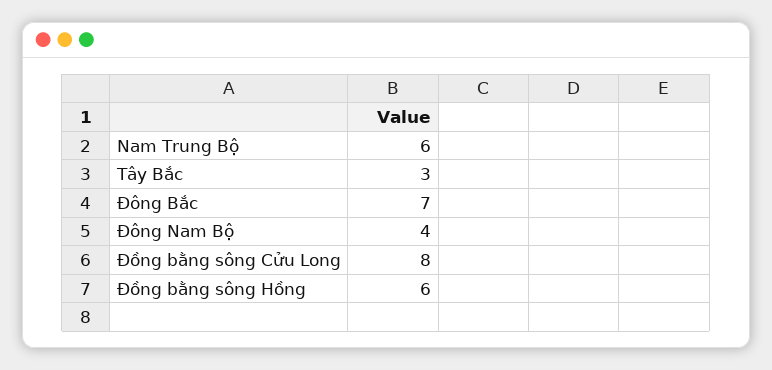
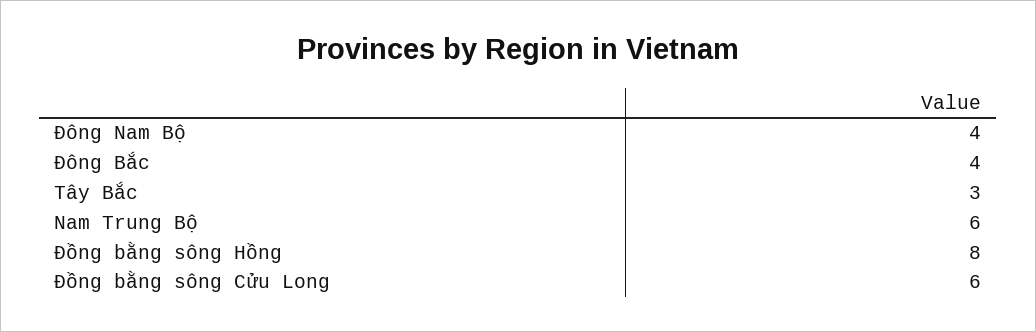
  {
    "Nam Trung Bộ": 6,
    "Tây Bắc": 3,
-   "Đông Bắc": 7,
+   "Đông Bắc": 4,
    "Đông Nam Bộ": 4,
-   "Đồng bằng sông Cửu Long": 8,
+   "Đồng bằng sông Cửu Long": 6,
-   "Đồng bằng sông Hồng": 6
+   "Đồng bằng sông Hồng": 8
  }

